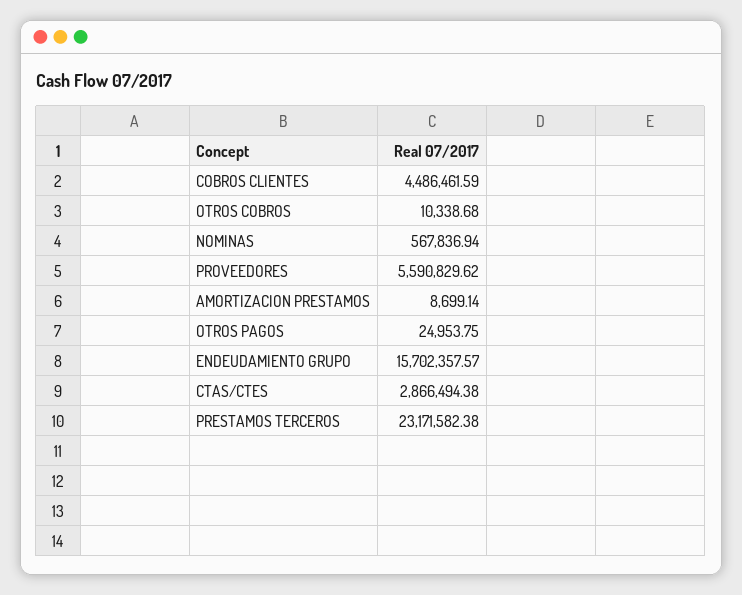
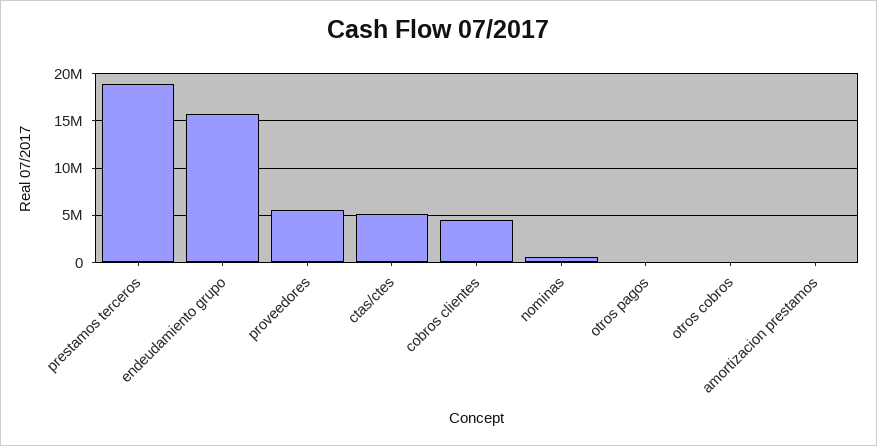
  {
    "COBROS CLIENTES": 4486461.59,
    "OTROS COBROS": 10338.68,
    "NOMINAS": 567836.94,
    "PROVEEDORES": 5590829.62,
    "AMORTIZACION PRESTAMOS": 8699.14,
    "OTROS PAGOS": 24953.75,
    "ENDEUDAMIENTO GRUPO": 15702357.57,
-   "CTAS/CTES": 2866494.38,
+   "CTAS/CTES": 5000000,
-   "PRESTAMOS TERCEROS": 23171582.38
+   "PRESTAMOS TERCEROS": 19000000
  }

